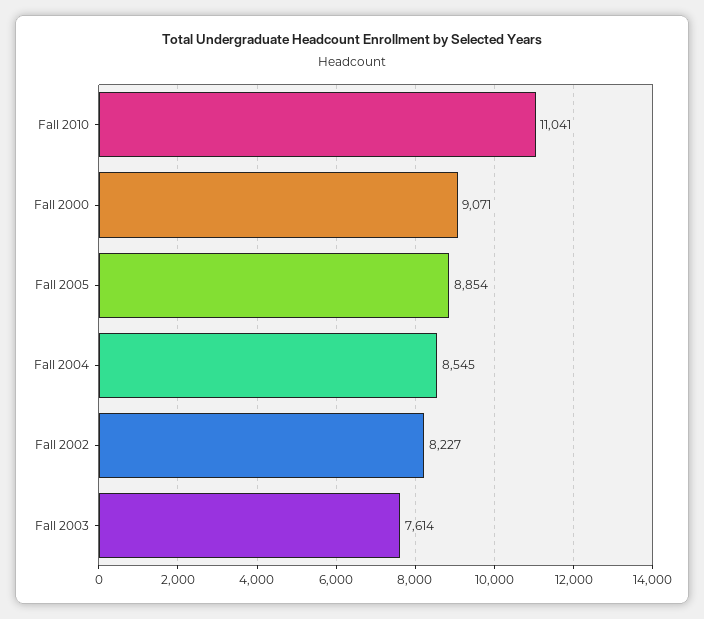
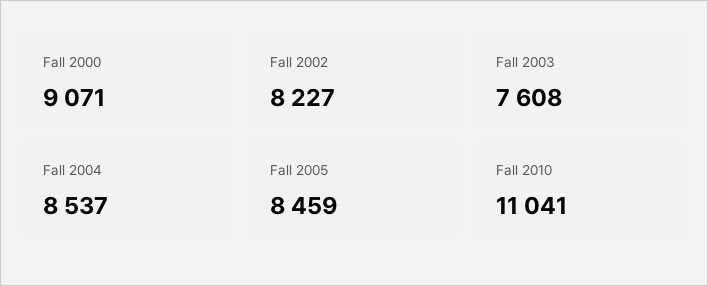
  {
    "Fall 2010": 11041,
    "Fall 2000": 9071,
-   "Fall 2005": 8854,
+   "Fall 2005": 8459,
-   "Fall 2004": 8545,
+   "Fall 2004": 8537,
    "Fall 2002": 8227,
-   "Fall 2003": 7614
+   "Fall 2003": 7608
  }

